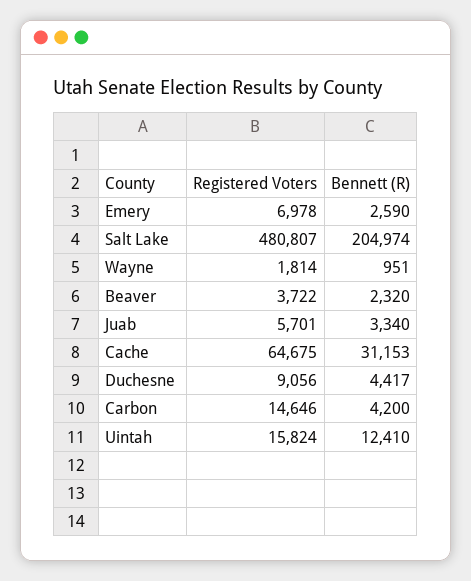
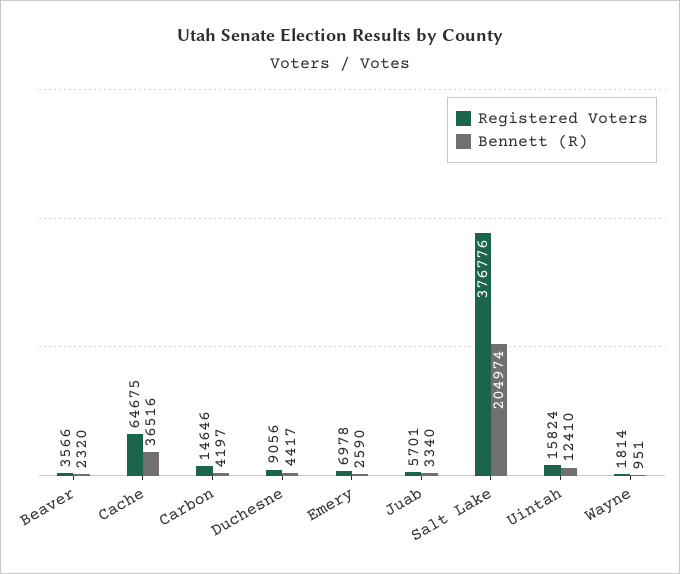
  {
    "Registered Voters": {
      "Emery": 6978,
-     "Salt Lake": 480807,
+     "Salt Lake": 376776,
      "Wayne": 1814,
-     "Beaver": 3722,
+     "Beaver": 3566,
      "Juab": 5701,
      "Cache": 64675,
      "Duchesne": 9056,
      "Carbon": 14646,
      "Uintah": 15824
    },
    "Bennett (R)": {
      "Emery": 2590,
      "Salt Lake": 204974,
      "Wayne": 951,
      "Beaver": 2320,
      "Juab": 3340,
-     "Cache": 31153,
+     "Cache": 36516,
      "Duchesne": 4417,
-     "Carbon": 4200,
+     "Carbon": 4197,
      "Uintah": 12410
    }
  }

